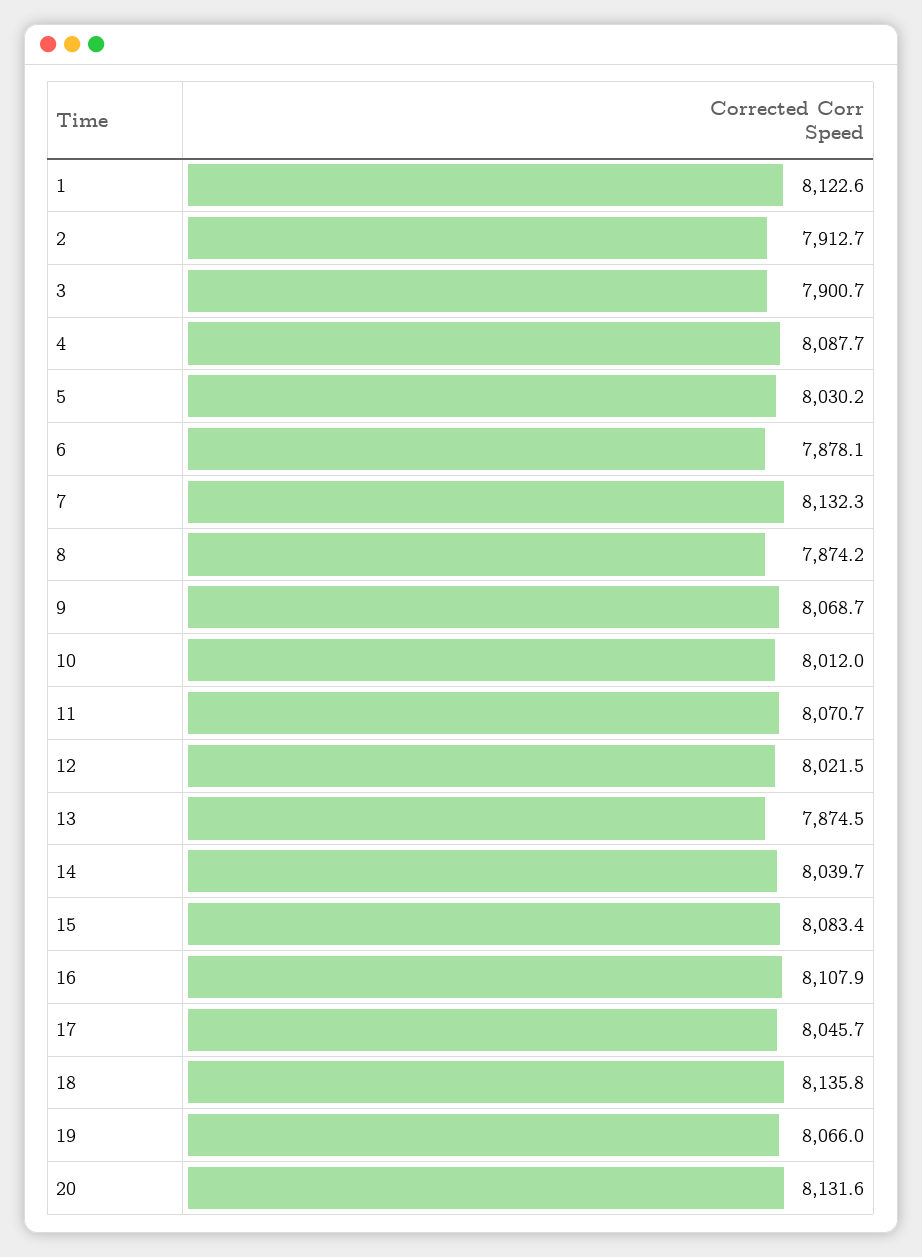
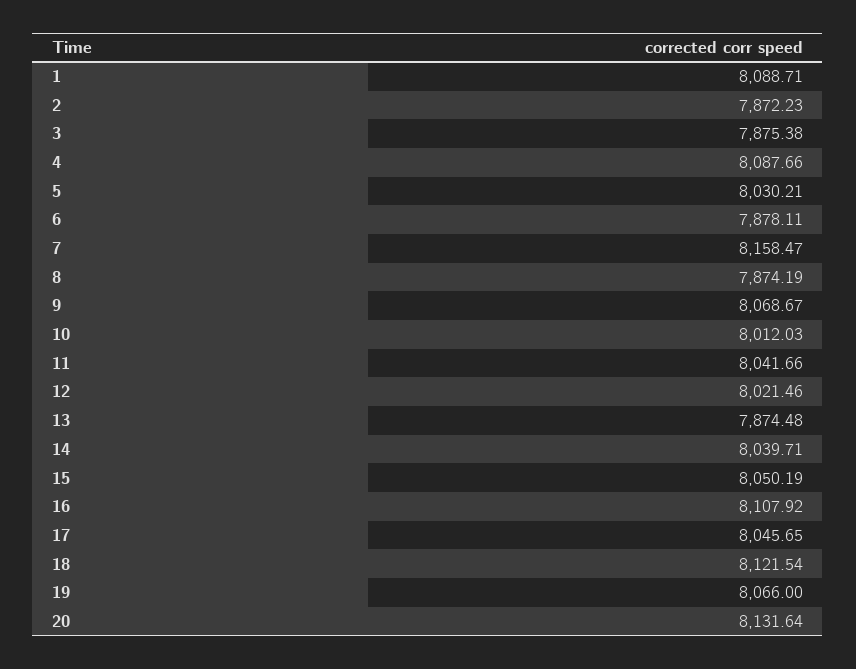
  {
-   "1": 8122.6,
+   "1": 8088.71,
-   "2": 7912.7,
+   "2": 7872.23,
-   "3": 7900.7,
+   "3": 7875.38,
    "4": 8087.66,
    "5": 8030.21,
    "6": 7878.11,
-   "7": 8132.3,
+   "7": 8158.47,
    "8": 7874.19,
    "9": 8068.67,
    "10": 8012.03,
-   "11": 8070.7,
+   "11": 8041.66,
    "12": 8021.46,
    "13": 7874.48,
    "14": 8039.71,
-   "15": 8083.4,
+   "15": 8050.19,
    "16": 8107.92,
    "17": 8045.65,
-   "18": 8135.8,
+   "18": 8121.54,
    "19": 8066,
    "20": 8131.64
  }

